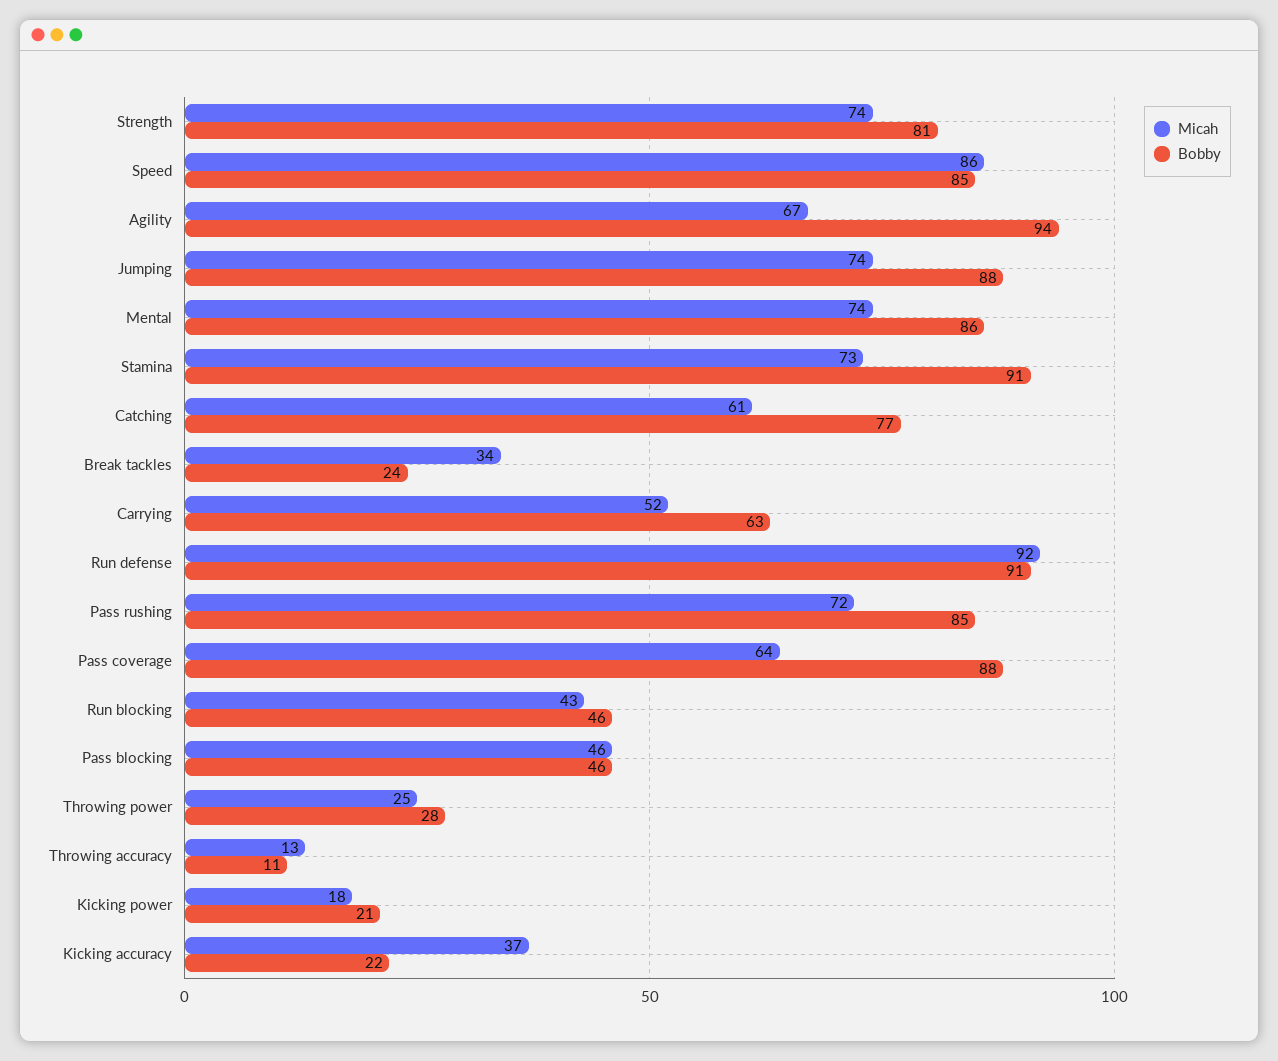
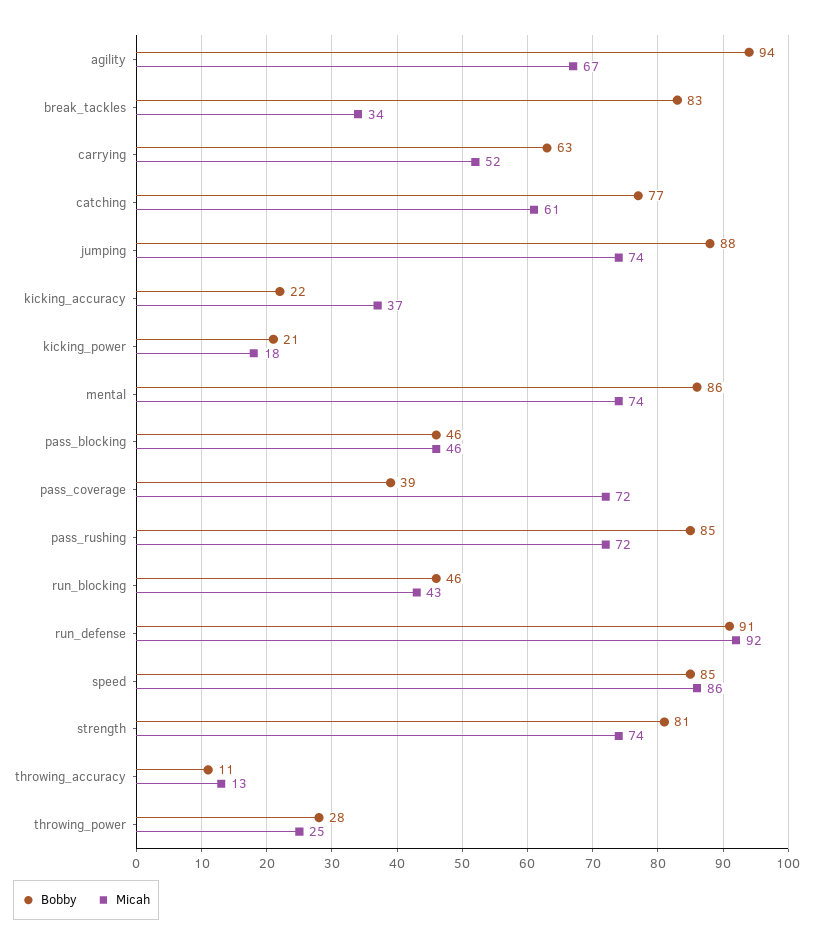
  {
    "Micah": {
      "Strength": 74,
      "Speed": 86,
      "Agility": 67,
      "Jumping": 74,
      "Mental": 74,
-     "Stamina": 73,
      "Catching": 61,
      "Break tackles": 34,
      "Carrying": 52,
      "Run defense": 92,
      "Pass rushing": 72,
-     "Pass coverage": 64,
+     "Pass coverage": 72,
      "Run blocking": 43,
      "Pass blocking": 46,
      "Throwing power": 25,
      "Throwing accuracy": 13,
      "Kicking power": 18,
      "Kicking accuracy": 37
    },
    "Bobby": {
      "Strength": 81,
      "Speed": 85,
      "Agility": 94,
      "Jumping": 88,
      "Mental": 86,
-     "Stamina": 91,
      "Catching": 77,
-     "Break tackles": 24,
+     "Break tackles": 83,
      "Carrying": 63,
      "Run defense": 91,
      "Pass rushing": 85,
-     "Pass coverage": 88,
+     "Pass coverage": 39,
      "Run blocking": 46,
      "Pass blocking": 46,
      "Throwing power": 28,
      "Throwing accuracy": 11,
      "Kicking power": 21,
      "Kicking accuracy": 22
    }
  }

